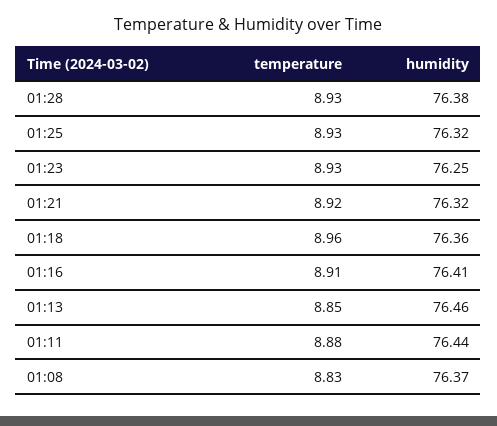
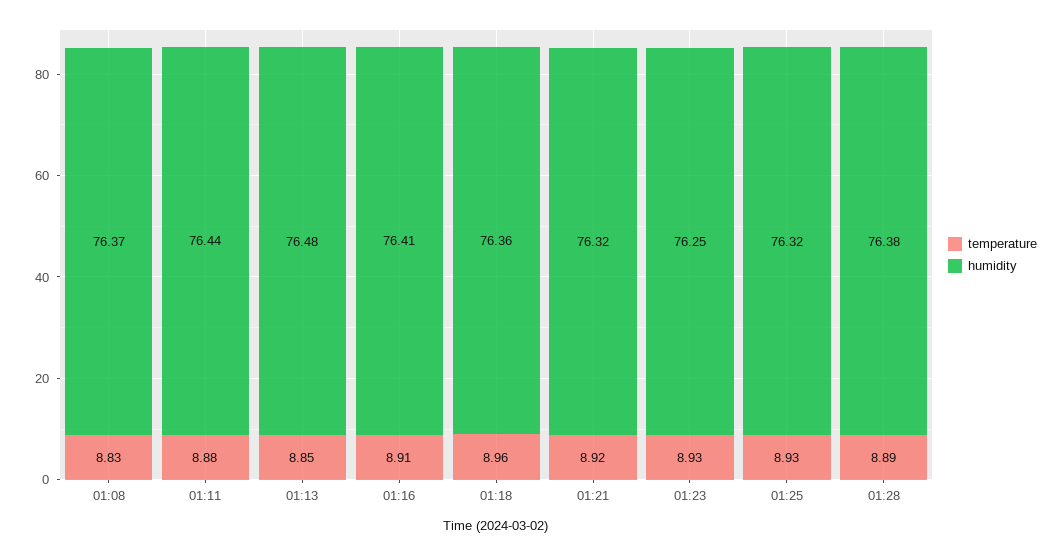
  {
    "temperature": {
-     "01:28": 8.93,
+     "01:28": 8.89,
      "01:25": 8.93,
      "01:23": 8.93,
      "01:21": 8.92,
      "01:18": 8.96,
      "01:16": 8.91,
      "01:13": 8.85,
      "01:11": 8.88,
      "01:08": 8.83
    },
    "humidity": {
      "01:28": 76.38,
      "01:25": 76.32,
      "01:23": 76.25,
      "01:21": 76.32,
      "01:18": 76.36,
      "01:16": 76.41,
-     "01:13": 76.46,
+     "01:13": 76.48,
      "01:11": 76.44,
      "01:08": 76.37
    }
  }

